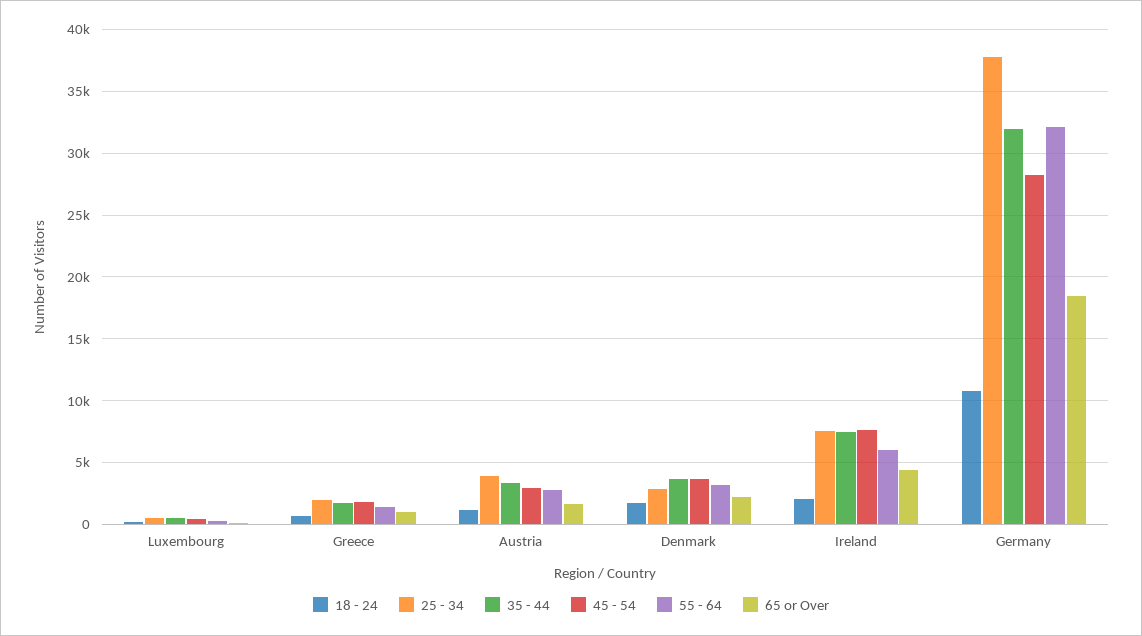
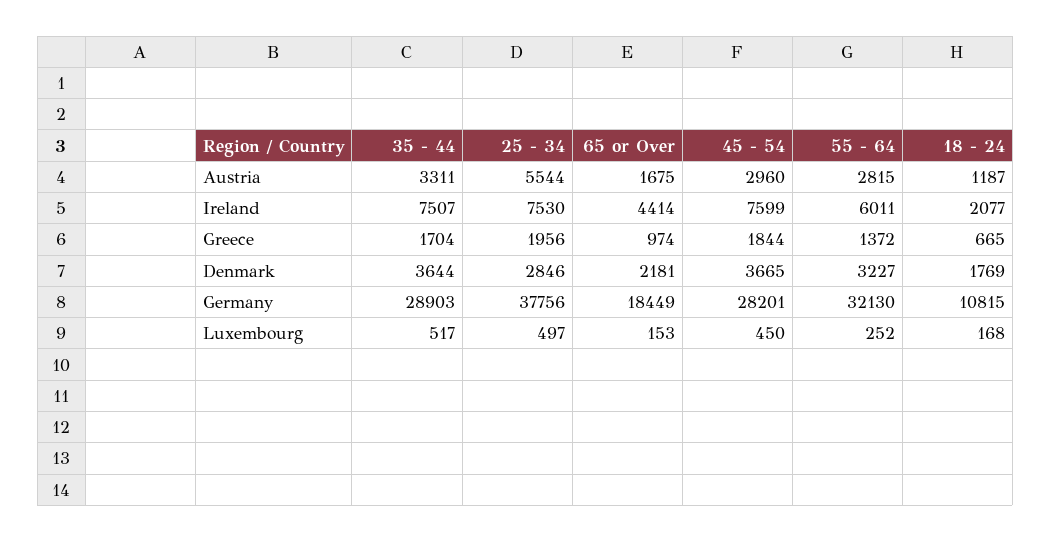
  {
    "18 - 24": {
      "Luxembourg": 168,
      "Greece": 665,
      "Austria": 1187,
      "Denmark": 1769,
      "Ireland": 2077,
      "Germany": 10815
    },
    "25 - 34": {
      "Luxembourg": 497,
      "Greece": 1956,
-     "Austria": 4000,
+     "Austria": 5544,
      "Denmark": 2846,
      "Ireland": 7530,
      "Germany": 37756
    },
    "35 - 44": {
      "Luxembourg": 517,
      "Greece": 1704,
      "Austria": 3311,
      "Denmark": 3644,
      "Ireland": 7507,
-     "Germany": 32000
+     "Germany": 28903
    },
    "45 - 54": {
      "Luxembourg": 450,
      "Greece": 1844,
      "Austria": 2960,
      "Denmark": 3665,
      "Ireland": 7599,
      "Germany": 28201
    },
    "55 - 64": {
      "Luxembourg": 252,
      "Greece": 1372,
      "Austria": 2815,
      "Denmark": 3227,
      "Ireland": 6011,
      "Germany": 32130
    },
    "65 or Over": {
      "Luxembourg": 153,
      "Greece": 974,
      "Austria": 1675,
      "Denmark": 2181,
      "Ireland": 4414,
      "Germany": 18449
    }
  }

